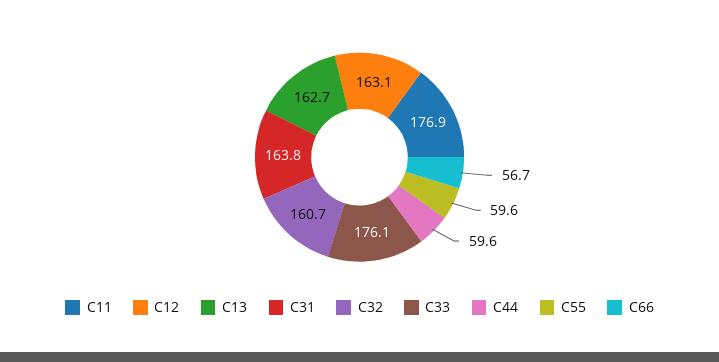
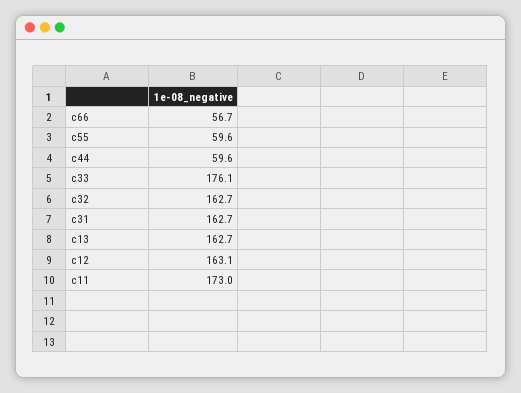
  {
-   "C11": 176.9,
+   "C11": 173,
    "C12": 163.1,
    "C13": 162.7,
-   "C31": 163.8,
+   "C31": 162.7,
-   "C32": 160.7,
+   "C32": 162.7,
    "C33": 176.1,
    "C44": 59.6,
    "C55": 59.6,
    "C66": 56.7
  }

